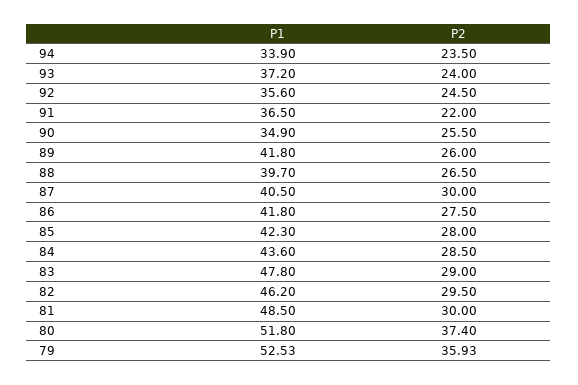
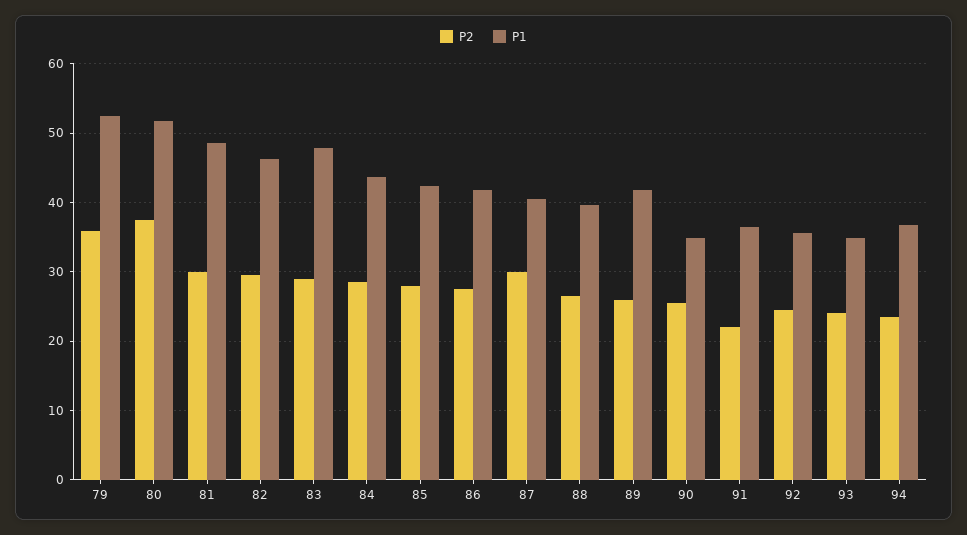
  {
    "P1": {
-     "94": 33.9,
+     "94": 37,
-     "93": 37.2,
+     "93": 35,
      "92": 35.6,
      "91": 36.5,
      "90": 34.9,
      "89": 41.8,
      "88": 39.7,
      "87": 40.5,
      "86": 41.8,
      "85": 42.3,
      "84": 43.6,
      "83": 47.8,
      "82": 46.2,
      "81": 48.5,
      "80": 51.8,
      "79": 52.53
    },
    "P2": {
      "94": 23.5,
      "93": 24,
      "92": 24.5,
      "91": 22,
      "90": 25.5,
      "89": 26,
      "88": 26.5,
      "87": 30,
      "86": 27.5,
      "85": 28,
      "84": 28.5,
      "83": 29,
      "82": 29.5,
      "81": 30,
      "80": 37.4,
      "79": 35.93
    }
  }

